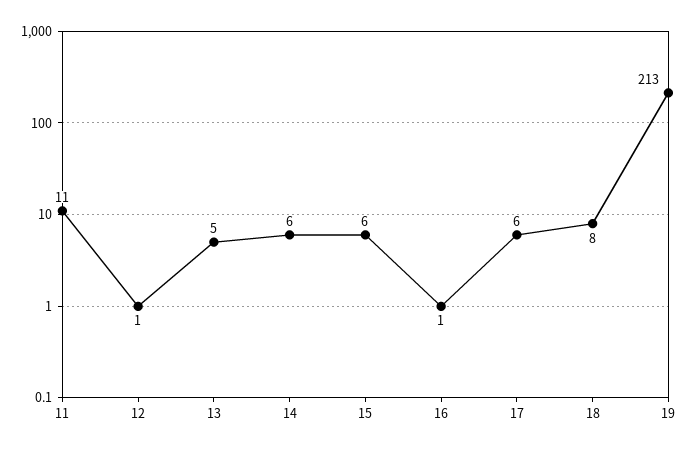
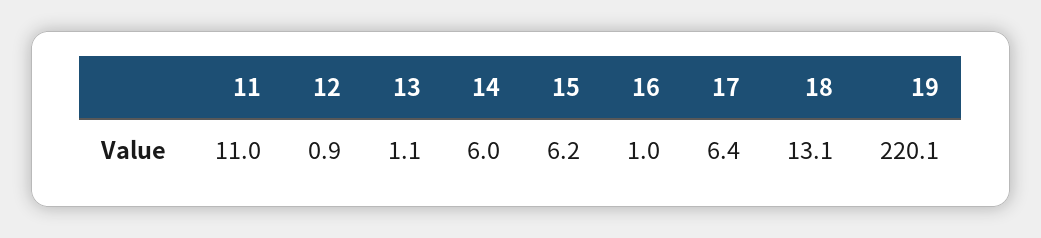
  {
    "11": 11,
    "12": 0.9,
-   "13": 5,
+   "13": 1.1,
    "14": 6,
    "15": 6.2,
    "16": 1,
    "17": 6.4,
-   "18": 8,
+   "18": 13.1,
-   "19": 213
+   "19": 220.1
  }

